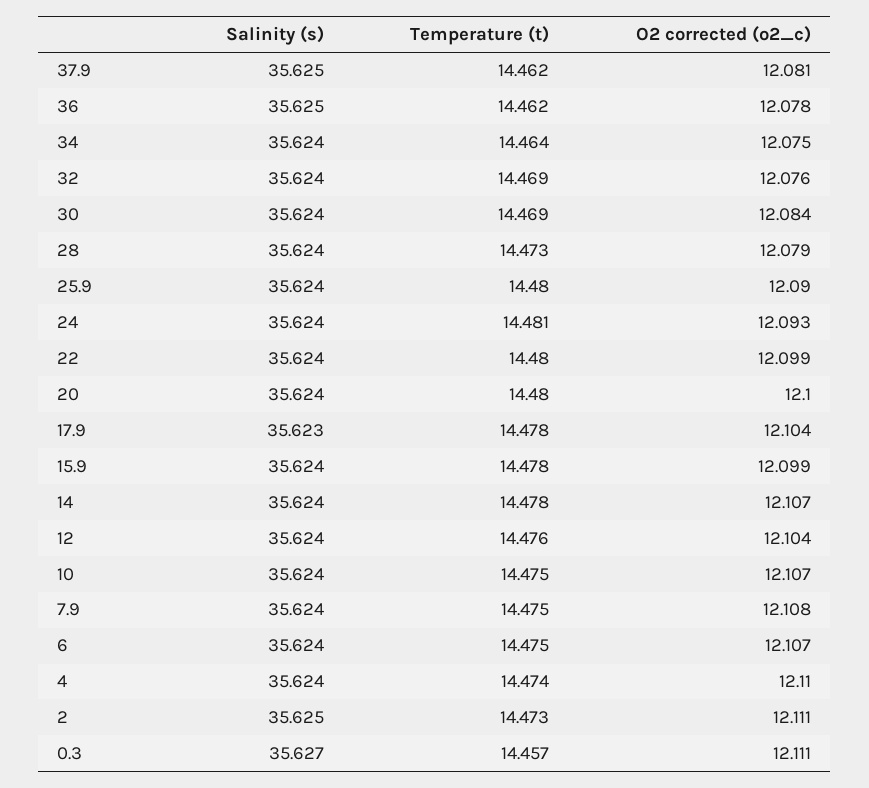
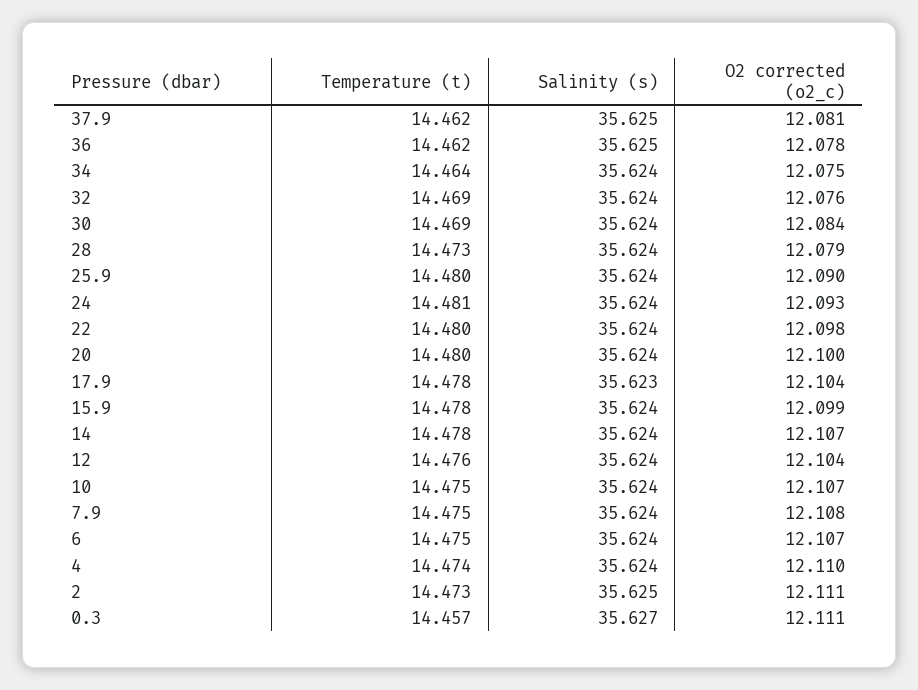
  {
    "Salinity (s)": {
      "37.9": 35.625,
      "36": 35.625,
      "34": 35.624,
      "32": 35.624,
      "30": 35.624,
      "28": 35.624,
      "25.9": 35.624,
      "24": 35.624,
      "22": 35.624,
      "20": 35.624,
      "17.9": 35.623,
      "15.9": 35.624,
      "14": 35.624,
      "12": 35.624,
      "10": 35.624,
      "7.9": 35.624,
      "6": 35.624,
      "4": 35.624,
      "2": 35.625,
      "0.3": 35.627
    },
    "Temperature (t)": {
      "37.9": 14.462,
      "36": 14.462,
      "34": 14.464,
      "32": 14.469,
      "30": 14.469,
      "28": 14.473,
      "25.9": 14.48,
      "24": 14.481,
      "22": 14.48,
      "20": 14.48,
      "17.9": 14.478,
      "15.9": 14.478,
      "14": 14.478,
      "12": 14.476,
      "10": 14.475,
      "7.9": 14.475,
      "6": 14.475,
      "4": 14.474,
      "2": 14.473,
      "0.3": 14.457
    },
    "O2 corrected (o2_c)": {
      "37.9": 12.081,
      "36": 12.078,
      "34": 12.075,
      "32": 12.076,
      "30": 12.084,
      "28": 12.079,
      "25.9": 12.09,
      "24": 12.093,
-     "22": 12.099,
+     "22": 12.098,
      "20": 12.1,
      "17.9": 12.104,
      "15.9": 12.099,
      "14": 12.107,
      "12": 12.104,
      "10": 12.107,
      "7.9": 12.108,
      "6": 12.107,
      "4": 12.11,
      "2": 12.111,
      "0.3": 12.111
    }
  }

